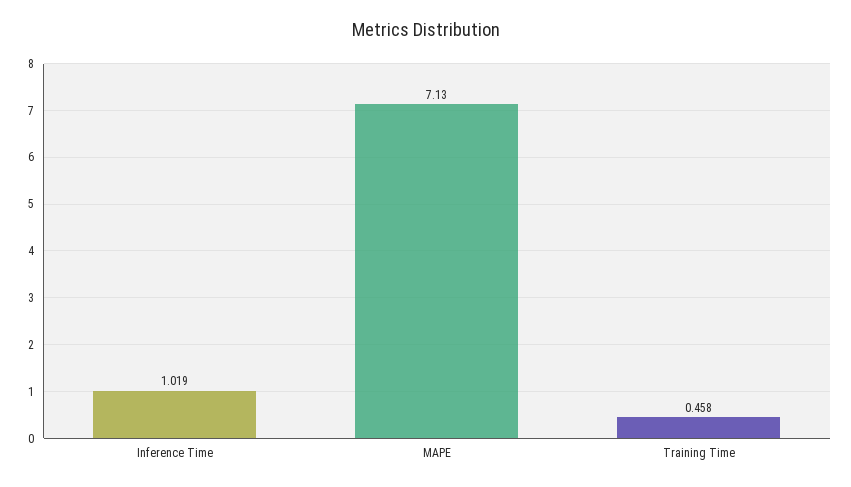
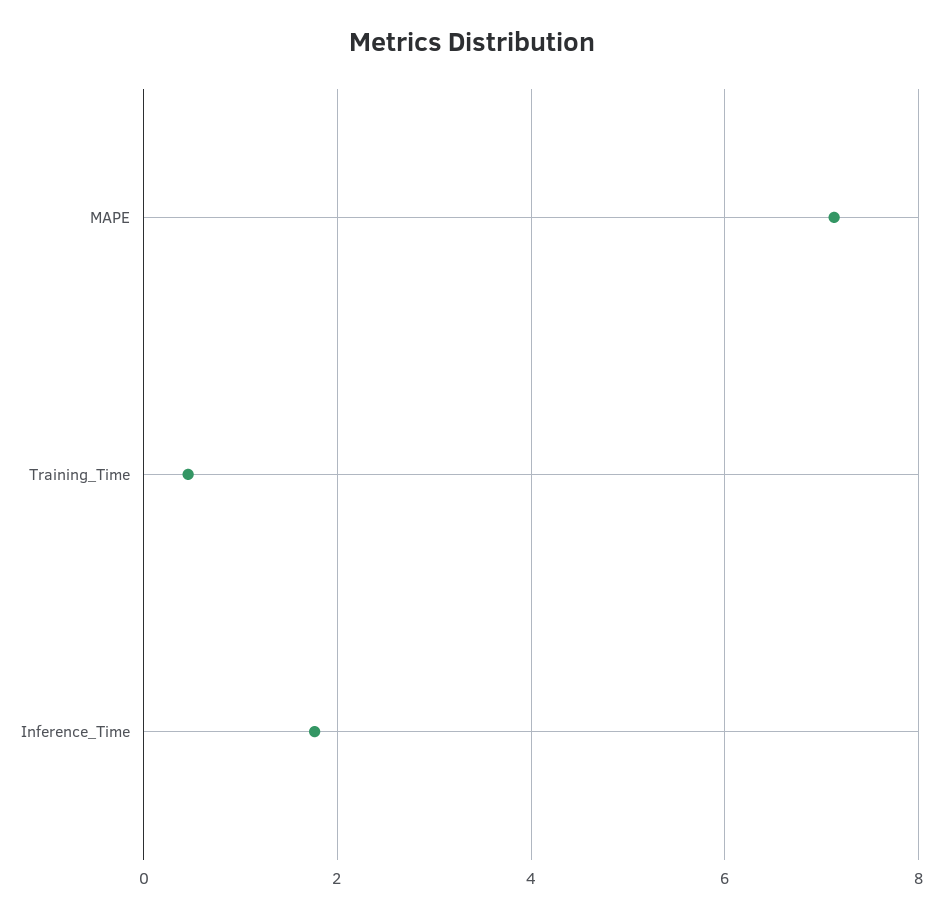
  {
-   "Inference Time": 1.019,
+   "Inference Time": 1.8,
    "MAPE": 7.13,
    "Training Time": 0.458
  }

